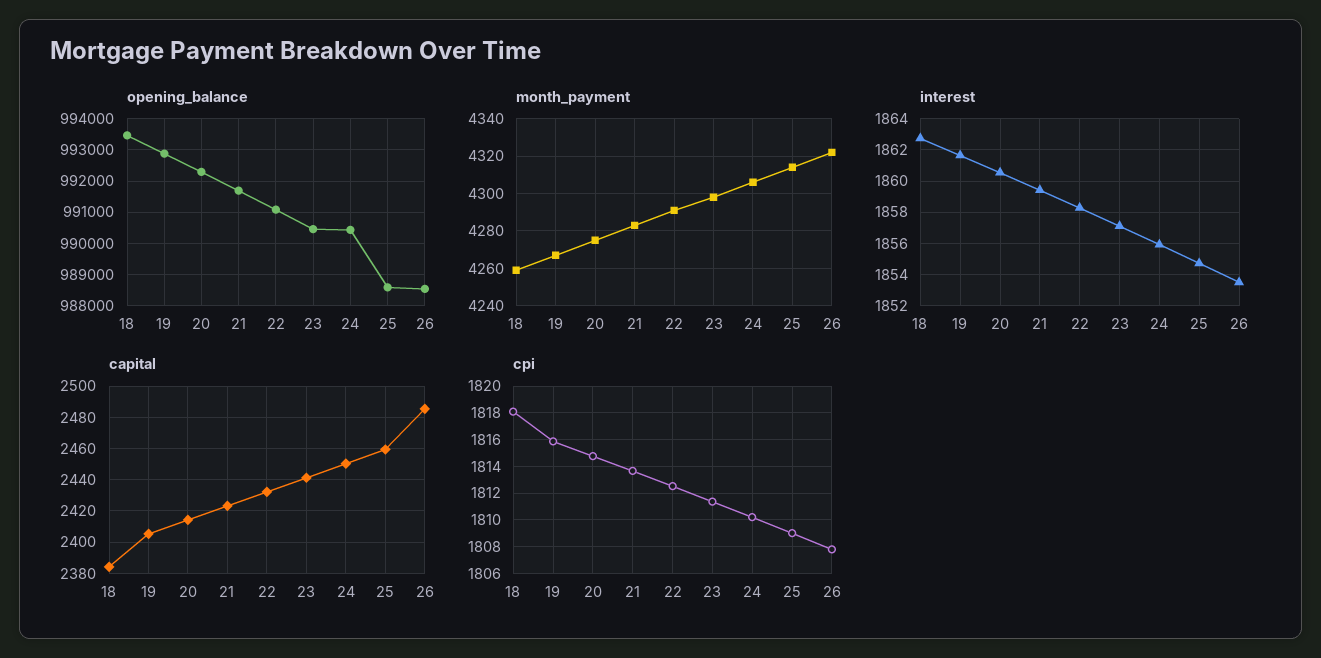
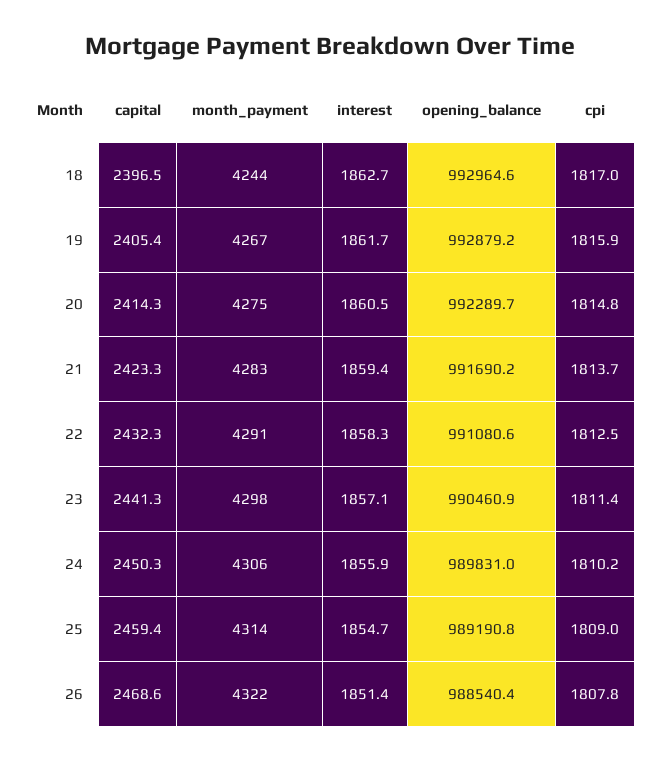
  {
    "opening_balance": {
-     "18": 993400,
+     "18": 992964.6,
      "19": 992879.2,
      "20": 992289.7,
      "21": 991690.2,
      "22": 991080.6,
      "23": 990460.9,
-     "24": 990400,
+     "24": 989831,
-     "25": 988600,
+     "25": 989190.8,
      "26": 988540.4
    },
    "month_payment": {
-     "18": 4260,
+     "18": 4244,
      "19": 4267,
      "20": 4275,
      "21": 4283,
      "22": 4291,
      "23": 4298,
      "24": 4306,
      "25": 4314,
      "26": 4322
    },
    "interest": {
      "18": 1862.7,
      "19": 1861.7,
      "20": 1860.5,
      "21": 1859.4,
      "22": 1858.3,
      "23": 1857.1,
      "24": 1855.9,
      "25": 1854.7,
-     "26": 1853.5
+     "26": 1851.4
    },
    "capital": {
-     "18": 2385,
+     "18": 2396.5,
      "19": 2405.4,
      "20": 2414.3,
      "21": 2423.3,
      "22": 2432.3,
      "23": 2441.3,
      "24": 2450.3,
      "25": 2459.4,
-     "26": 2485
+     "26": 2468.6
    },
    "cpi": {
-     "18": 1818,
+     "18": 1817,
      "19": 1815.9,
      "20": 1814.8,
      "21": 1813.7,
      "22": 1812.5,
      "23": 1811.4,
      "24": 1810.2,
      "25": 1809,
      "26": 1807.8
    }
  }

